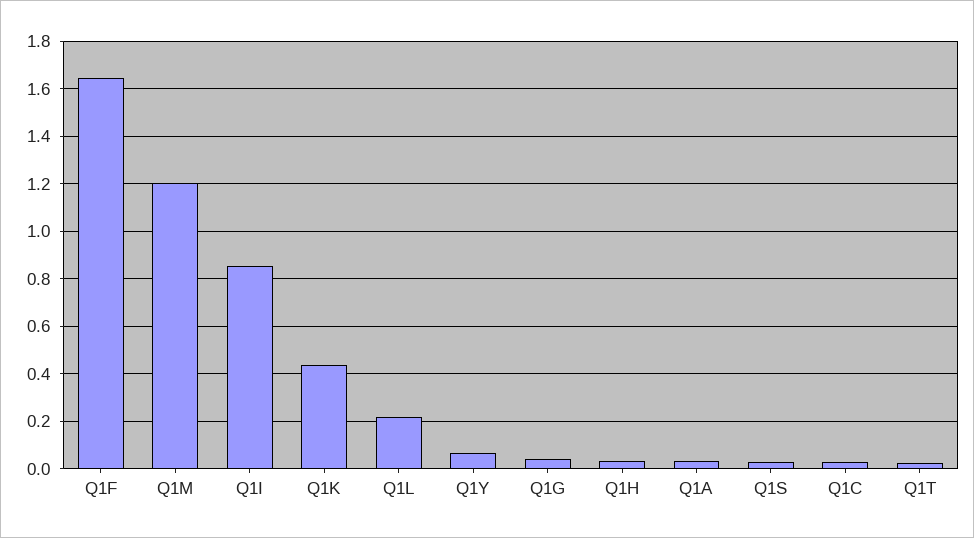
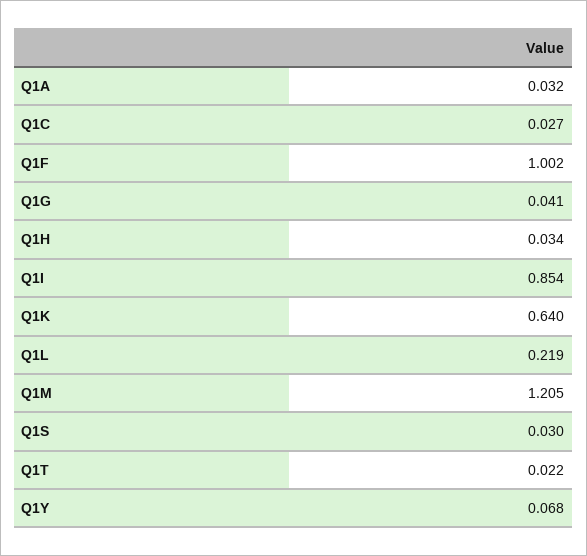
  {
-   "Q1F": 1.65,
+   "Q1F": 1.002,
    "Q1M": 1.205,
    "Q1I": 0.854,
-   "Q1K": 0.45,
+   "Q1K": 0.64,
    "Q1L": 0.219,
    "Q1Y": 0.068,
    "Q1G": 0.041,
    "Q1H": 0.034,
    "Q1A": 0.032,
    "Q1S": 0.03,
    "Q1C": 0.027,
    "Q1T": 0.022
  }

